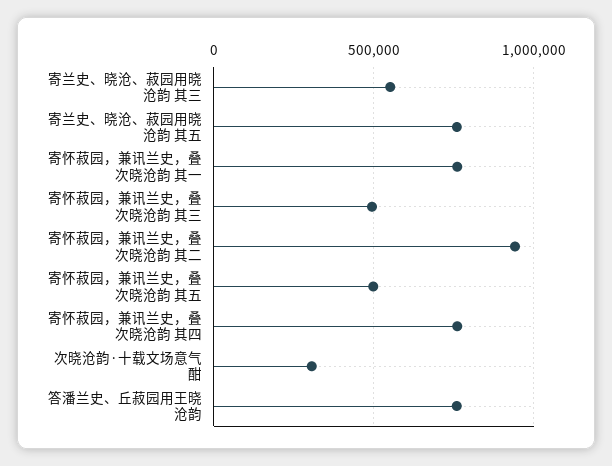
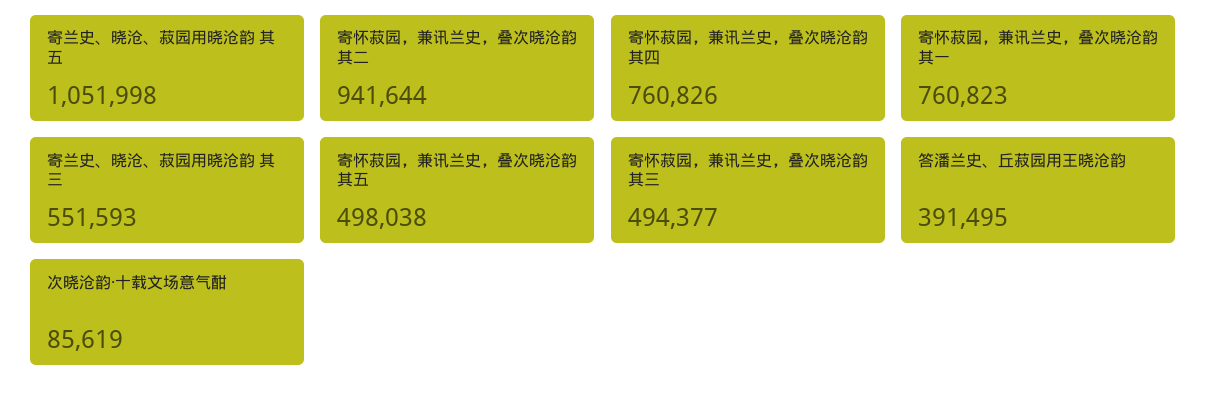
  {
    "寄兰史、晓沧、菽园用晓沧韵 其三": 551593,
-   "寄兰史、晓沧、菽园用晓沧韵 其五": 750000,
+   "寄兰史、晓沧、菽园用晓沧韵 其五": 1051998,
    "寄怀菽园，兼讯兰史，叠次晓沧韵 其一": 760823,
    "寄怀菽园，兼讯兰史，叠次晓沧韵 其三": 494377,
    "寄怀菽园，兼讯兰史，叠次晓沧韵 其二": 941644,
    "寄怀菽园，兼讯兰史，叠次晓沧韵 其五": 498038,
    "寄怀菽园，兼讯兰史，叠次晓沧韵 其四": 760826,
-   "次晓沧韵·十载文场意气酣": 300000,
+   "次晓沧韵·十载文场意气酣": 85619,
-   "答潘兰史、丘菽园用王晓沧韵": 750000
+   "答潘兰史、丘菽园用王晓沧韵": 391495
  }

